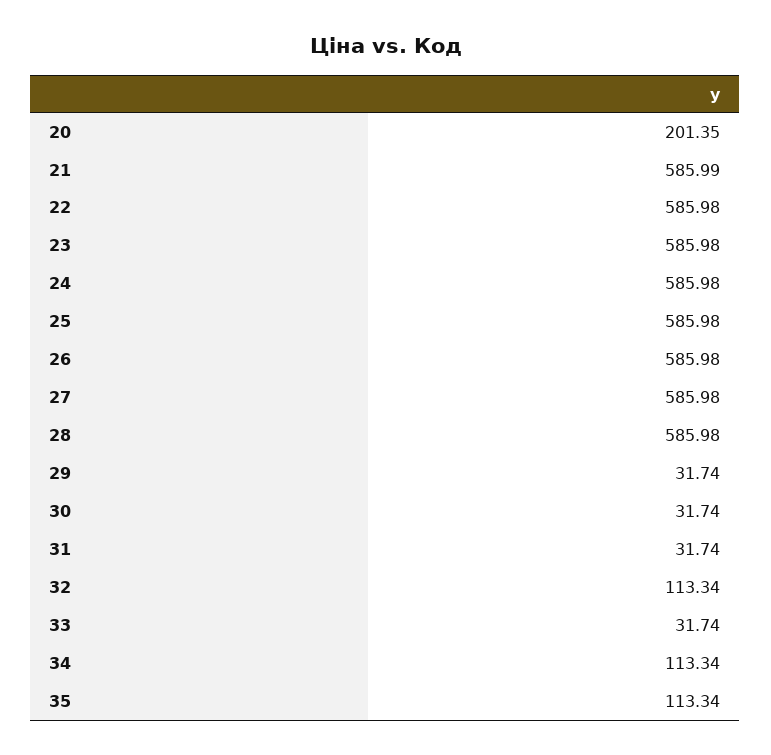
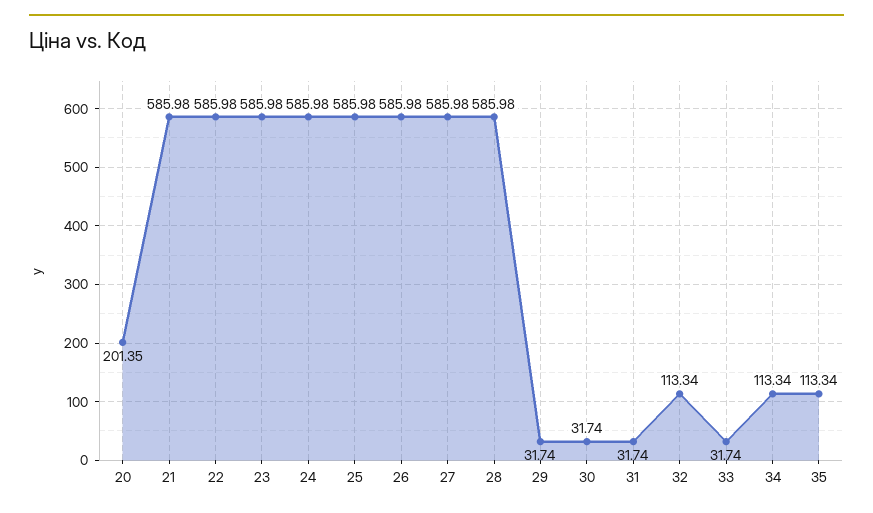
  {
    "20": 201.35,
-   "21": 585.99,
+   "21": 585.98,
    "22": 585.98,
    "23": 585.98,
    "24": 585.98,
    "25": 585.98,
    "26": 585.98,
    "27": 585.98,
    "28": 585.98,
    "29": 31.74,
    "30": 31.74,
    "31": 31.74,
    "32": 113.34,
    "33": 31.74,
    "34": 113.34,
    "35": 113.34
  }

